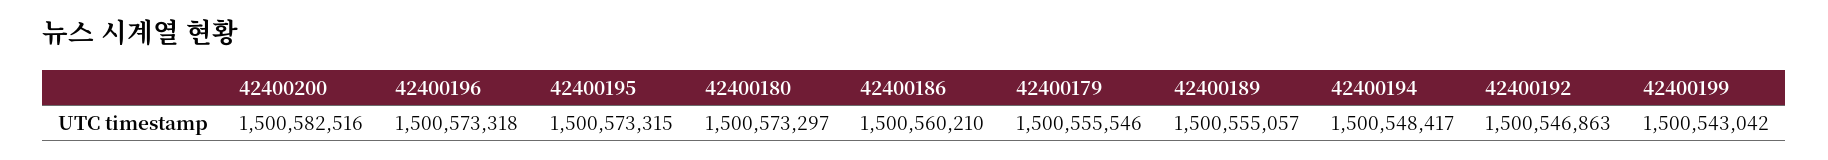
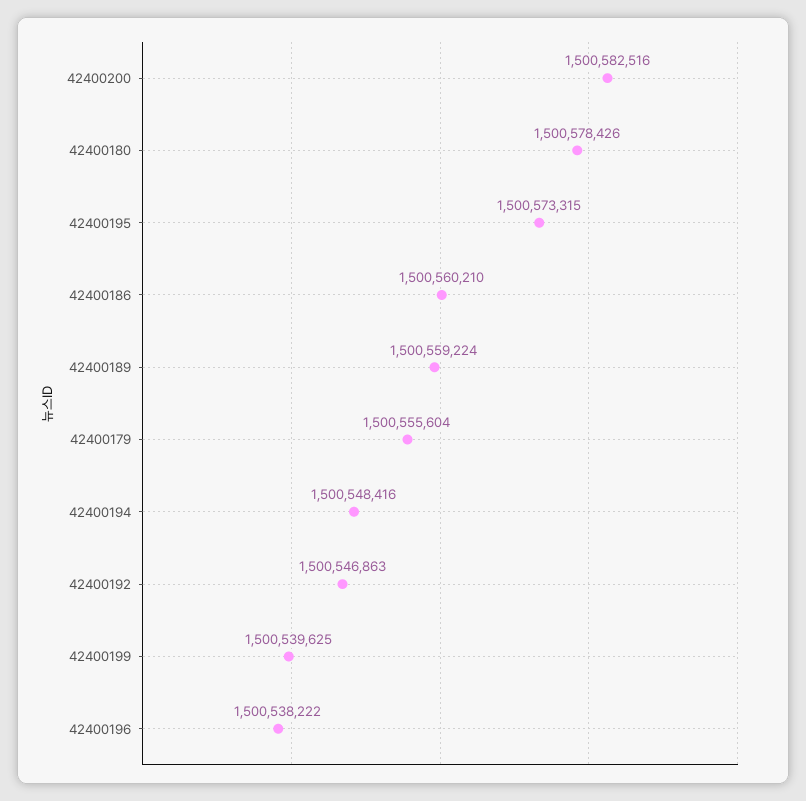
  {
    "42400200": 1500582516,
-   "42400196": 1500573318,
+   "42400196": 1500538222,
    "42400195": 1500573315,
-   "42400180": 1500573297,
+   "42400180": 1500578426,
    "42400186": 1500560210,
-   "42400179": 1500555546,
+   "42400179": 1500555604,
-   "42400189": 1500555057,
+   "42400189": 1500559224,
-   "42400194": 1500548417,
+   "42400194": 1500548416,
    "42400192": 1500546863,
-   "42400199": 1500543042
+   "42400199": 1500539625
  }

